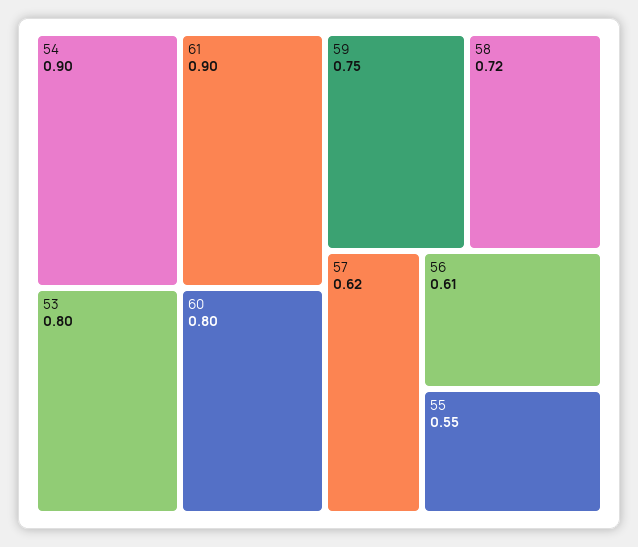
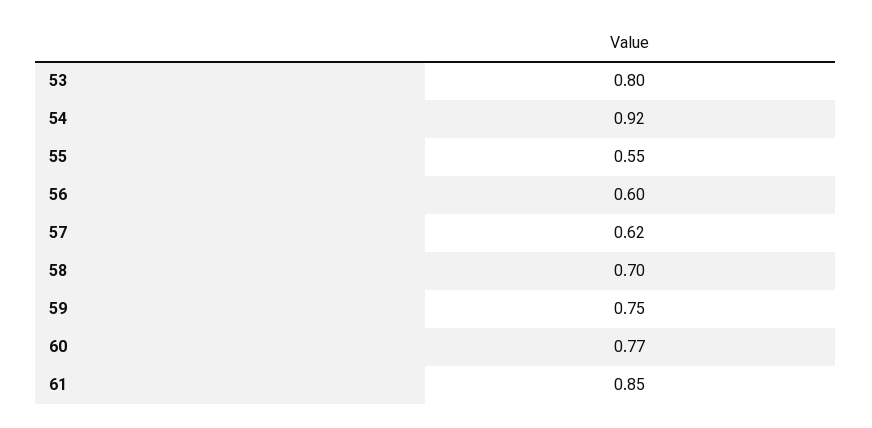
  {
-   "54": 0.9,
+   "54": 0.92,
-   "61": 0.9,
+   "61": 0.85,
    "53": 0.8,
-   "60": 0.8,
+   "60": 0.77,
    "59": 0.75,
-   "58": 0.72,
+   "58": 0.7,
    "57": 0.62,
-   "56": 0.61,
+   "56": 0.6,
    "55": 0.55
  }

